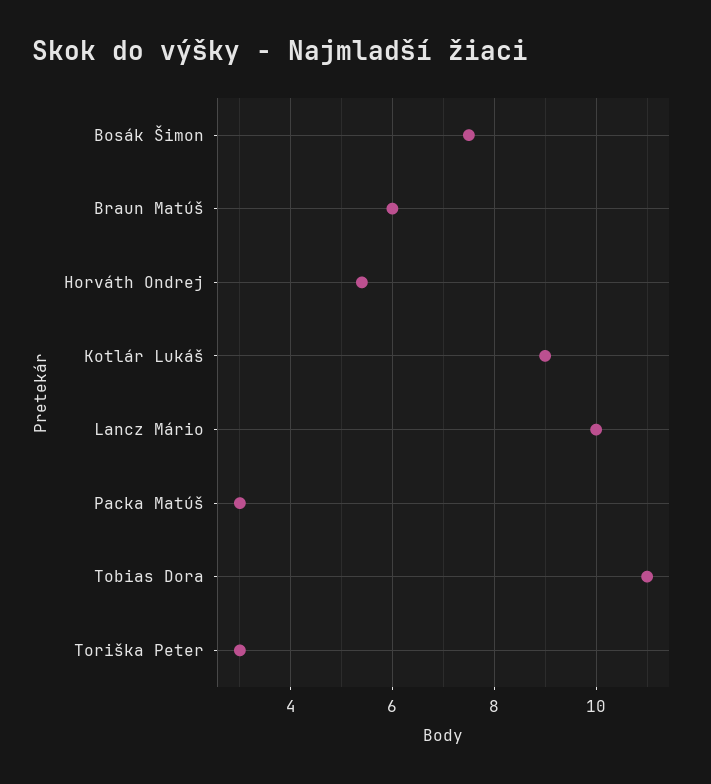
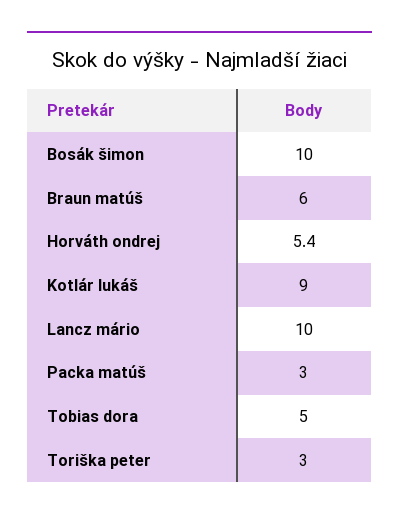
  {
-   "Bosák Šimon": 7.5,
+   "Bosák Šimon": 10,
    "Braun Matúš": 6,
    "Horváth Ondrej": 5.4,
    "Kotlár Lukáš": 9,
    "Lancz Mário": 10,
    "Packa Matúš": 3,
-   "Tobias Dora": 11,
+   "Tobias Dora": 5,
    "Toriška Peter": 3
  }

